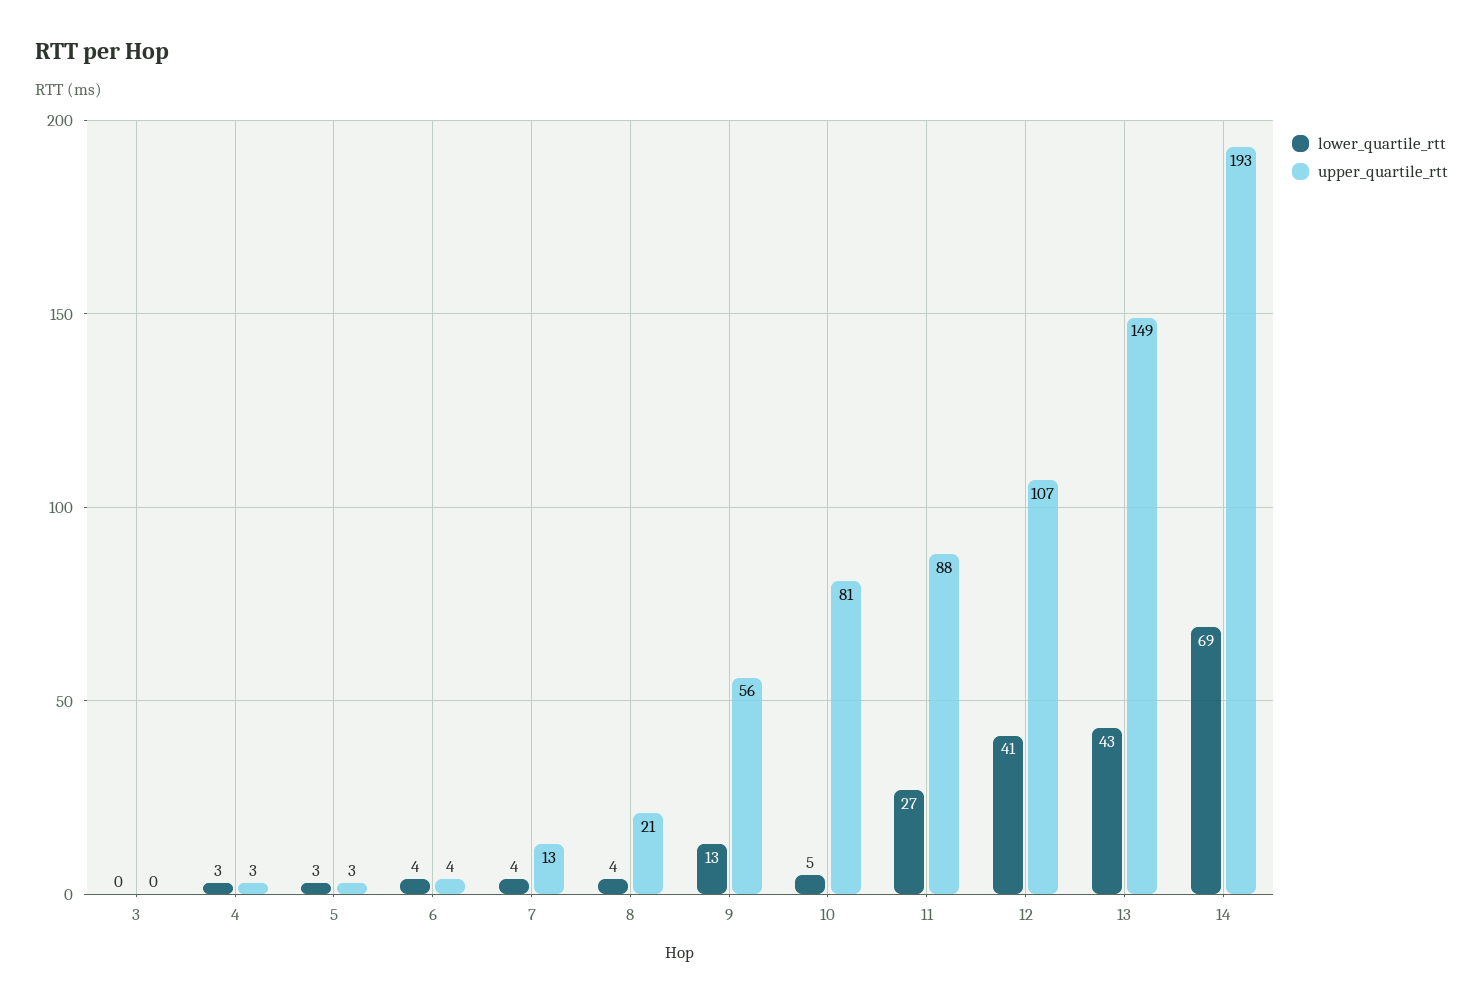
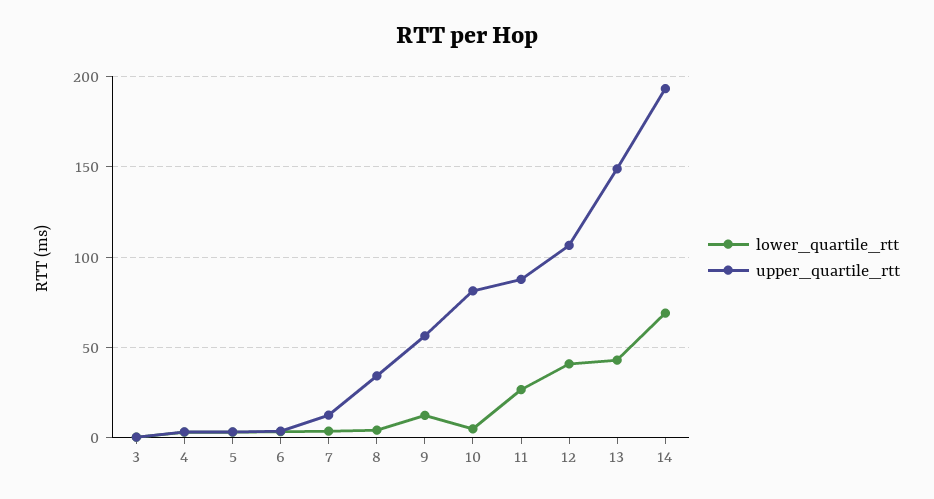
  {
    "lower_quartile_rtt": {
      "3": 0,
      "4": 3,
      "5": 3,
      "6": 4,
      "7": 4,
      "8": 4,
      "9": 13,
      "10": 5,
      "11": 27,
      "12": 41,
      "13": 43,
      "14": 69
    },
    "upper_quartile_rtt": {
      "3": 0,
      "4": 3,
      "5": 3,
      "6": 4,
      "7": 13,
-     "8": 21,
+     "8": 35,
      "9": 56,
      "10": 81,
      "11": 88,
      "12": 107,
      "13": 149,
      "14": 193
    }
  }

